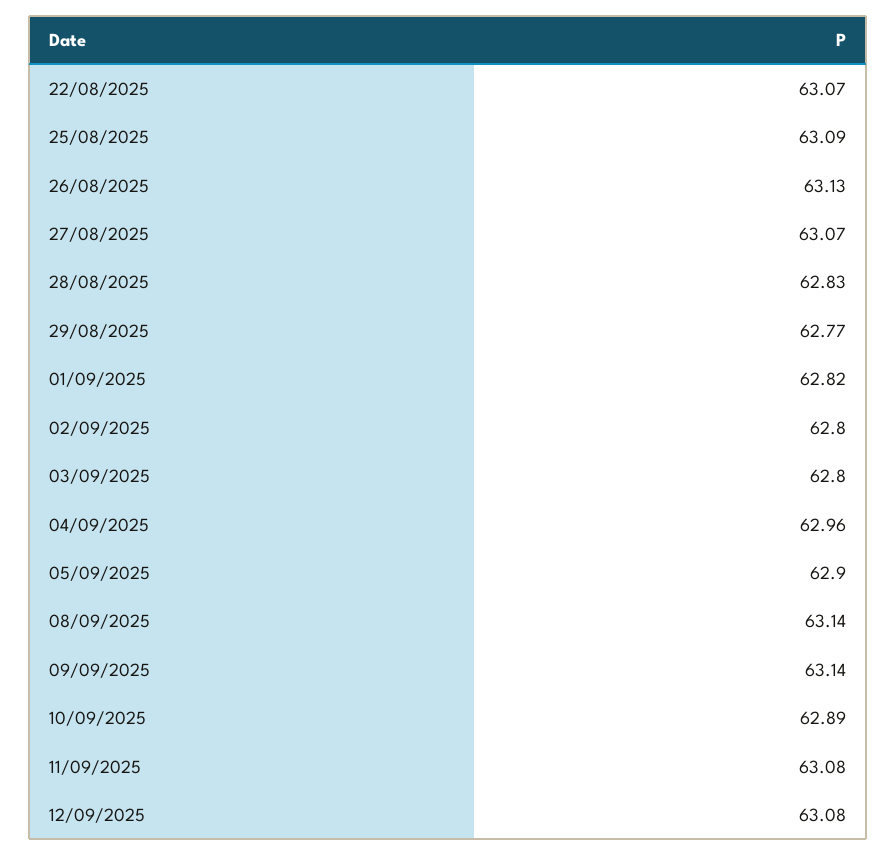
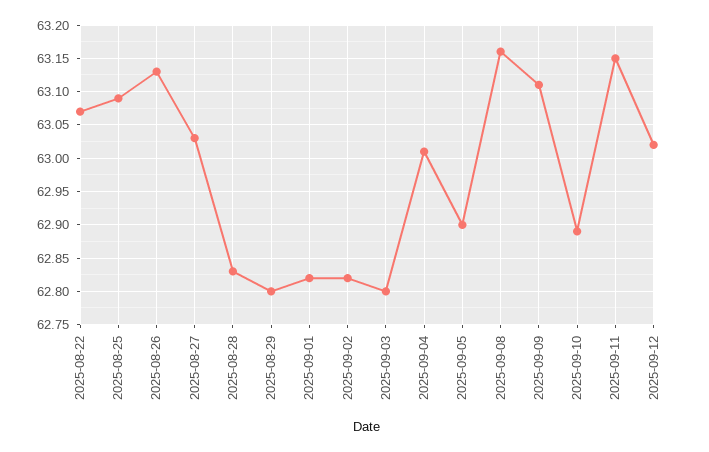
  {
    "22/08/2025": 63.07,
    "25/08/2025": 63.09,
    "26/08/2025": 63.13,
-   "27/08/2025": 63.07,
+   "27/08/2025": 63.03,
    "28/08/2025": 62.83,
-   "29/08/2025": 62.77,
+   "29/08/2025": 62.8,
    "01/09/2025": 62.82,
-   "02/09/2025": 62.8,
+   "02/09/2025": 62.82,
    "03/09/2025": 62.8,
-   "04/09/2025": 62.96,
+   "04/09/2025": 63.01,
    "05/09/2025": 62.9,
-   "08/09/2025": 63.14,
+   "08/09/2025": 63.16,
-   "09/09/2025": 63.14,
+   "09/09/2025": 63.11,
    "10/09/2025": 62.89,
-   "11/09/2025": 63.08,
+   "11/09/2025": 63.15,
-   "12/09/2025": 63.08
+   "12/09/2025": 63.02
  }

